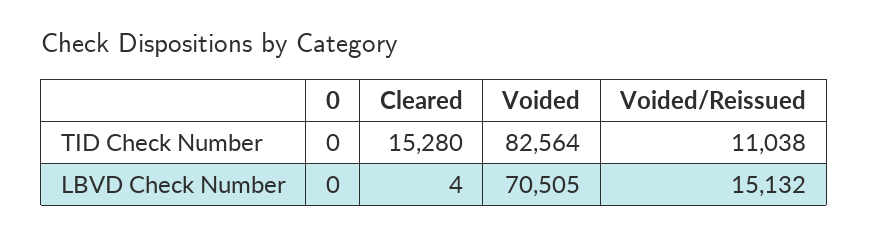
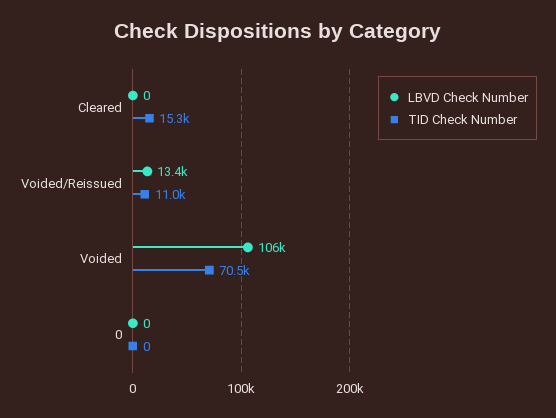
  {
    "TID Check Number": {
      "0": 0,
      "Cleared": 15280,
-     "Voided": 82564,
+     "Voided": 70500,
      "Voided/Reissued": 11038
    },
    "LBVD Check Number": {
      "0": 0,
-     "Cleared": 4,
+     "Cleared": 0,
-     "Voided": 70505,
+     "Voided": 106000,
-     "Voided/Reissued": 15132
+     "Voided/Reissued": 13400
    }
  }

